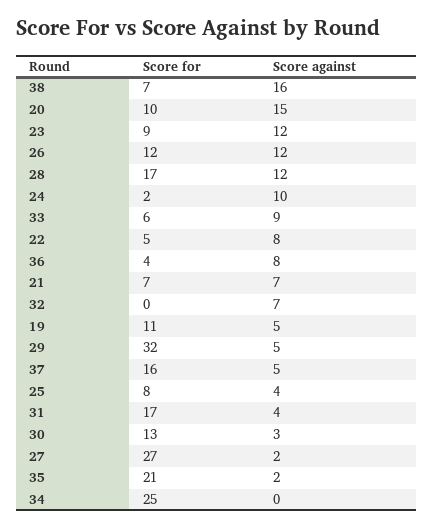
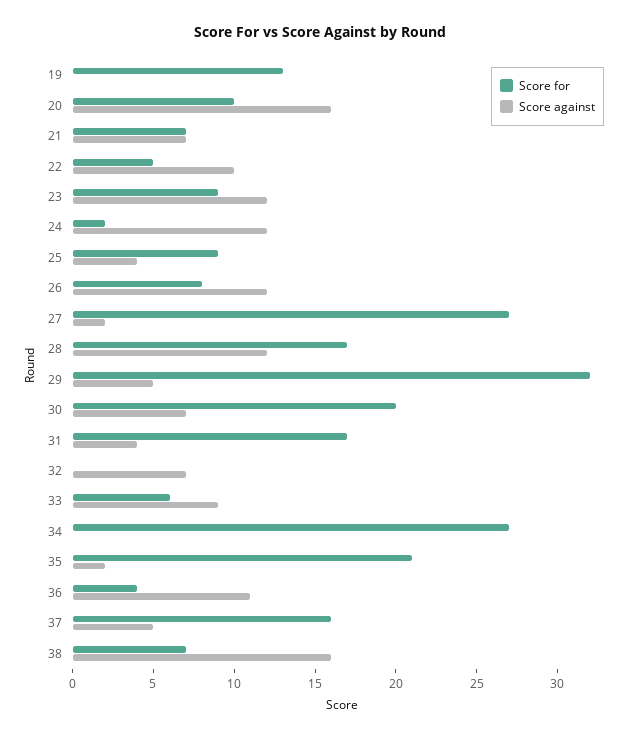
  {
    "Score for": {
      "38": 7,
      "20": 10,
      "23": 9,
-     "26": 12,
+     "26": 8,
      "28": 17,
      "24": 2,
      "33": 6,
      "22": 5,
      "36": 4,
      "21": 7,
      "32": 0,
-     "19": 11,
+     "19": 13,
      "29": 32,
      "37": 16,
-     "25": 8,
+     "25": 9,
      "31": 17,
-     "30": 13,
+     "30": 20,
      "27": 27,
      "35": 21,
-     "34": 25
+     "34": 27
    },
    "Score against": {
      "38": 16,
-     "20": 15,
+     "20": 16,
      "23": 12,
      "26": 12,
      "28": 12,
-     "24": 10,
+     "24": 12,
      "33": 9,
-     "22": 8,
+     "22": 10,
-     "36": 8,
+     "36": 11,
      "21": 7,
      "32": 7,
-     "19": 5,
+     "19": 0,
      "29": 5,
      "37": 5,
      "25": 4,
      "31": 4,
-     "30": 3,
+     "30": 7,
      "27": 2,
      "35": 2,
      "34": 0
    }
  }

